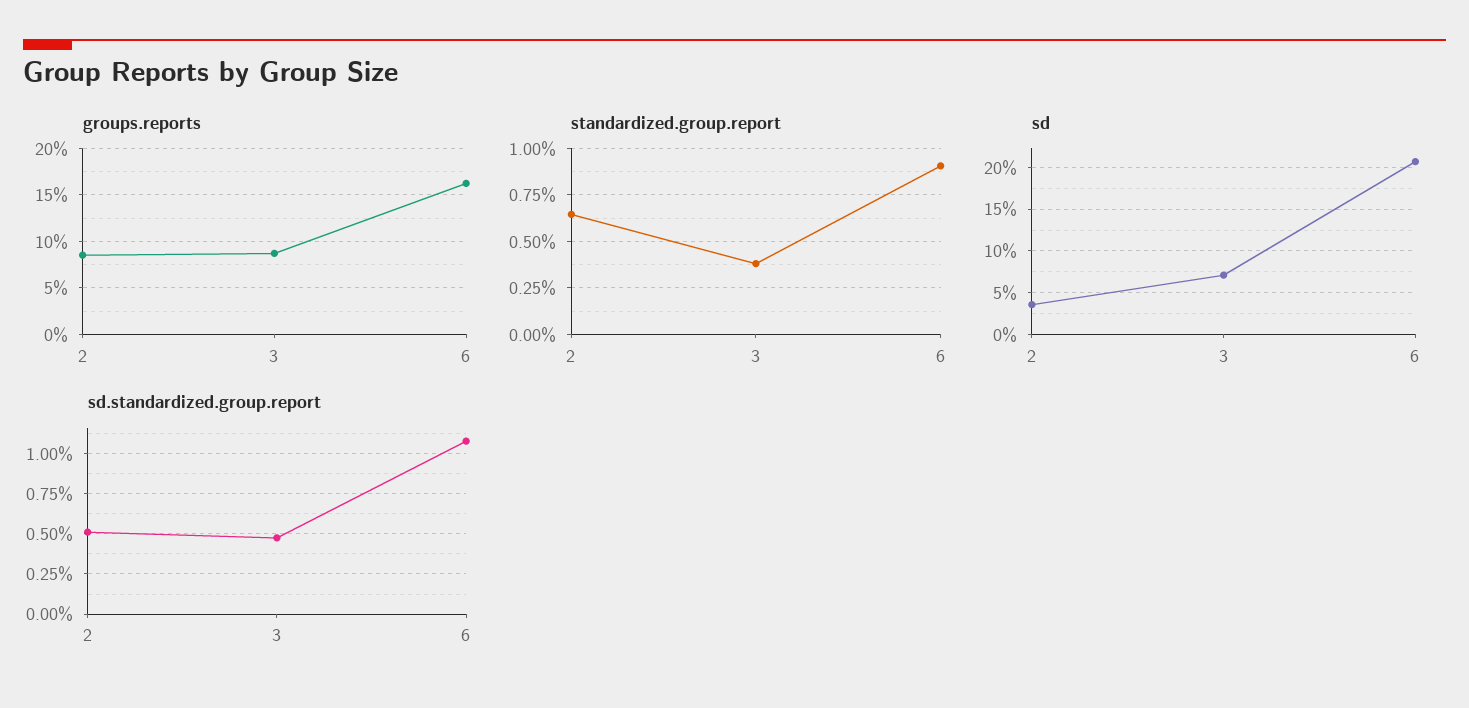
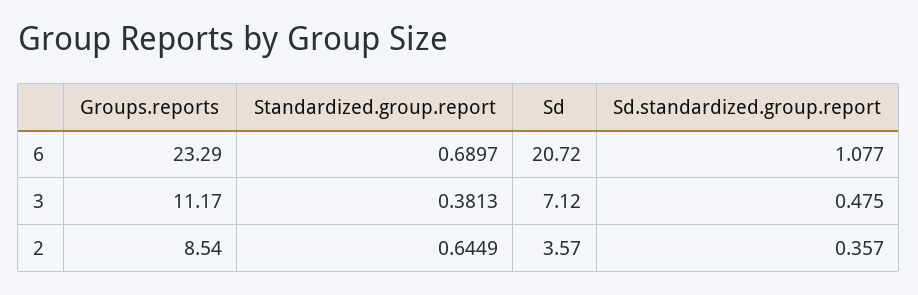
  {
    "groups.reports": {
      "2": 8.54,
-     "3": 9,
+     "3": 11.17,
-     "6": 16
+     "6": 23.29
    },
    "standardized.group.report": {
      "2": 0.6449,
      "3": 0.3813,
-     "6": 0.9
+     "6": 0.6897
    },
    "sd": {
      "2": 3.57,
      "3": 7.12,
      "6": 20.72
    },
    "sd.standardized.group.report": {
-     "2": 0.5,
+     "2": 0.357,
      "3": 0.475,
      "6": 1.077
    }
  }

